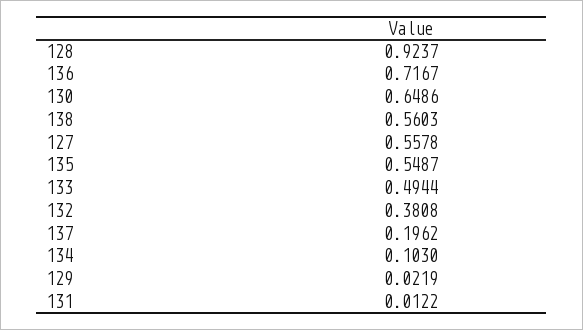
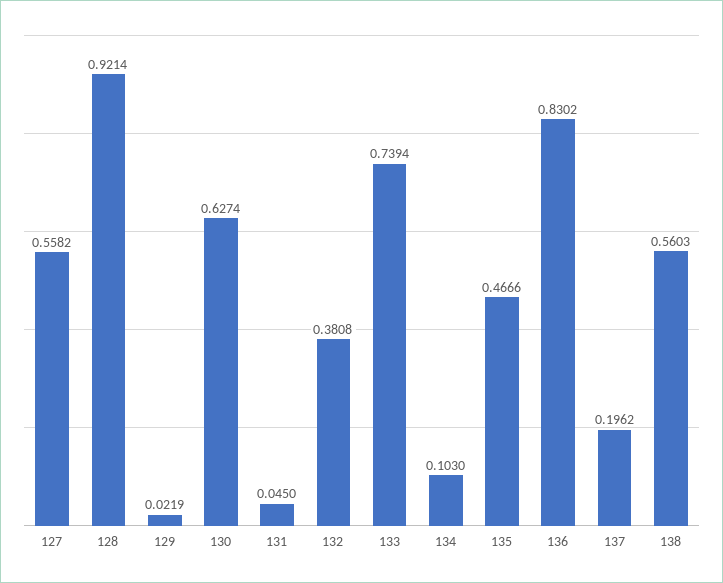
  {
-   "128": 0.9237,
+   "128": 0.9214,
-   "136": 0.7167,
+   "136": 0.8302,
-   "130": 0.6486,
+   "130": 0.6274,
    "138": 0.5603,
-   "127": 0.5578,
+   "127": 0.5582,
-   "135": 0.5487,
+   "135": 0.4666,
-   "133": 0.4944,
+   "133": 0.7394,
    "132": 0.3808,
    "137": 0.1962,
    "134": 0.103,
    "129": 0.0219,
-   "131": 0.0122
+   "131": 0.045
  }

